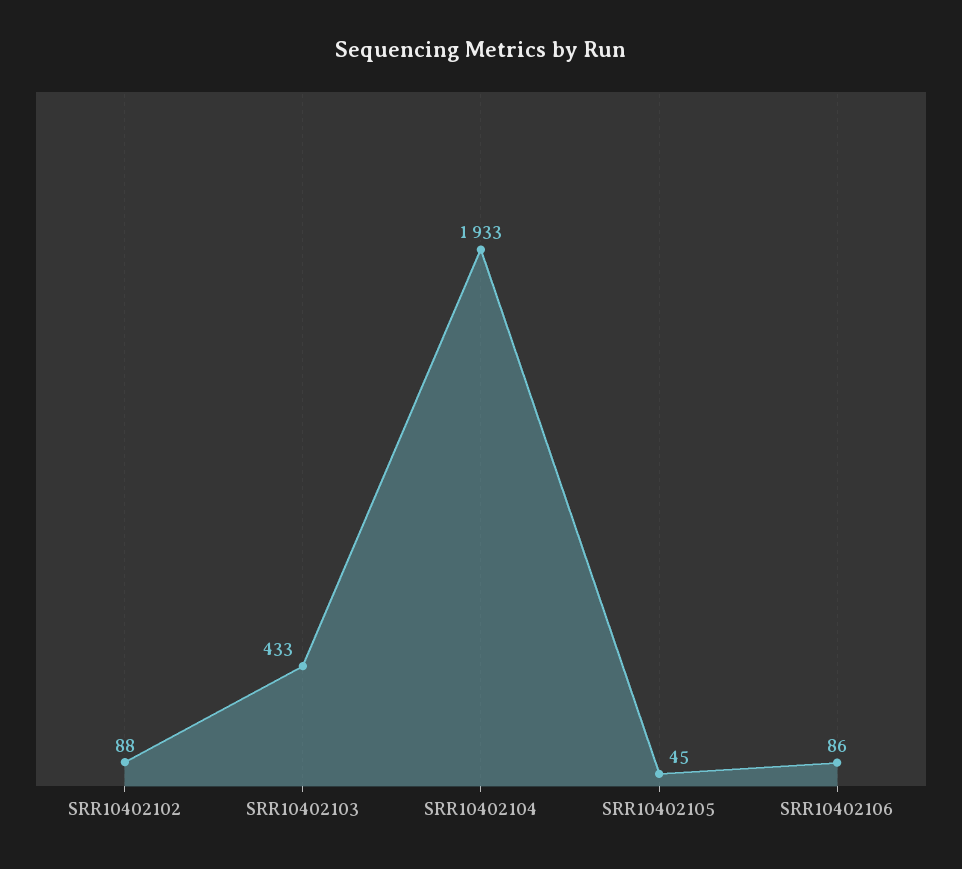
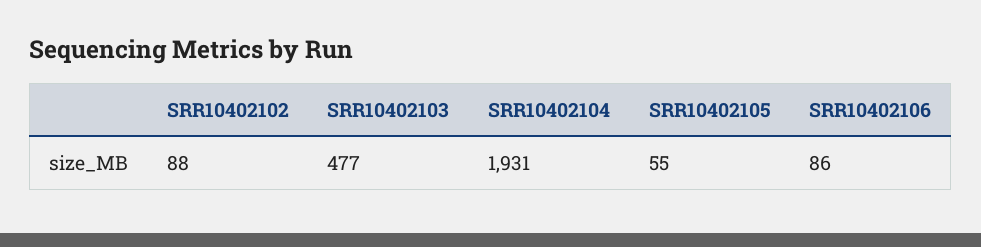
  {
    "SRR10402102": 88,
-   "SRR10402103": 433,
+   "SRR10402103": 477,
-   "SRR10402104": 1933,
+   "SRR10402104": 1931,
-   "SRR10402105": 45,
+   "SRR10402105": 55,
    "SRR10402106": 86
  }

